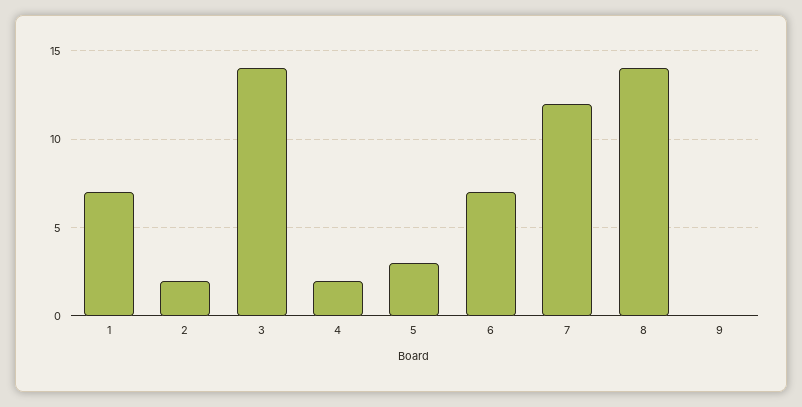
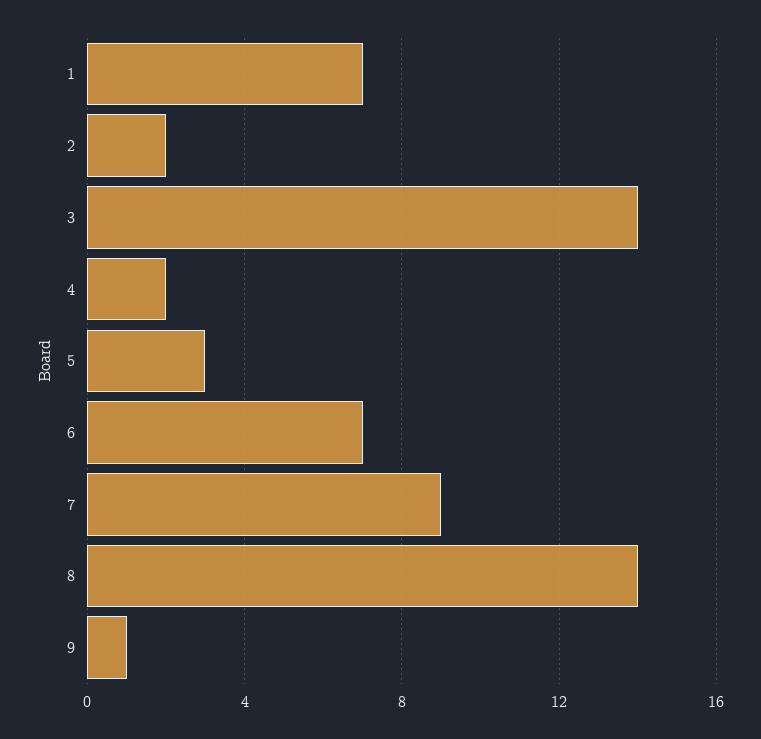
  {
    "1": 7,
    "2": 2,
    "3": 14,
    "4": 2,
    "5": 3,
    "6": 7,
-   "7": 12,
+   "7": 9,
    "8": 14,
-   "9": 0
+   "9": 1
  }

